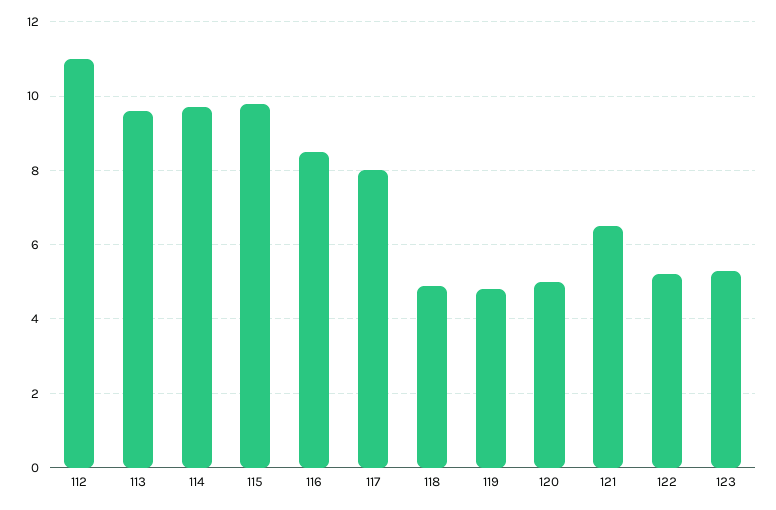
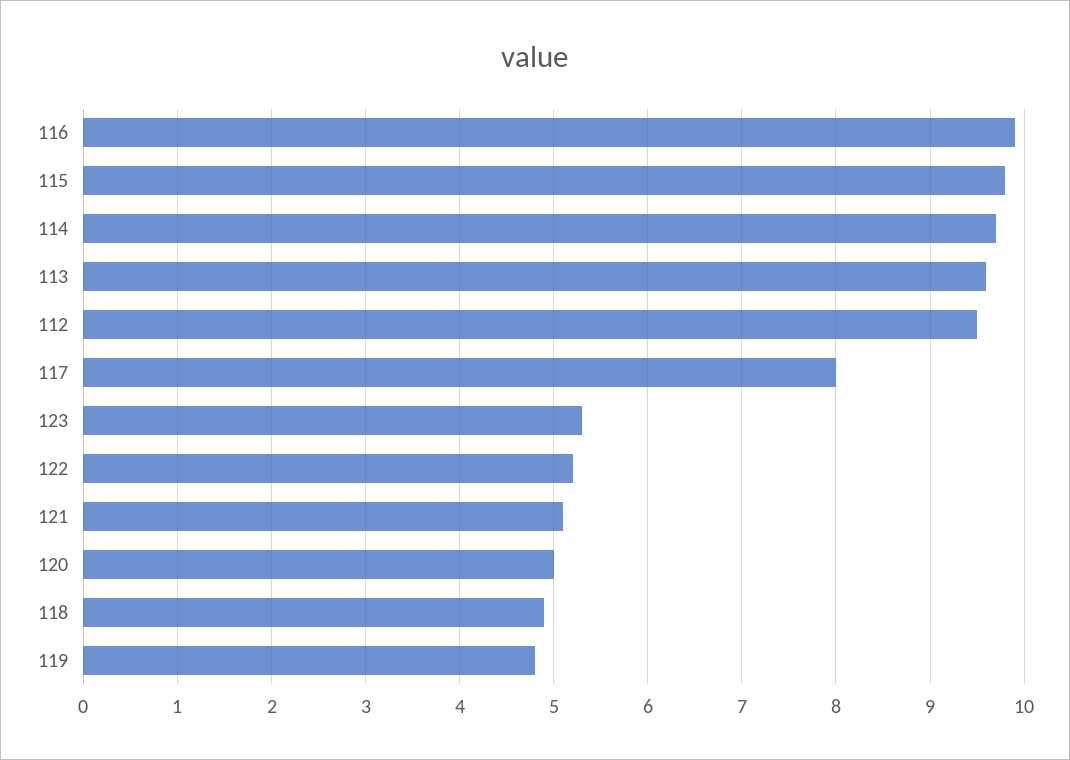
  {
-   "112": 11,
+   "112": 9.5,
    "113": 9.6,
    "114": 9.7,
    "115": 9.8,
-   "116": 8.5,
+   "116": 9.9,
    "117": 8,
    "118": 4.9,
    "119": 4.8,
    "120": 5,
-   "121": 6.5,
+   "121": 5.1,
    "122": 5.2,
    "123": 5.3
  }

